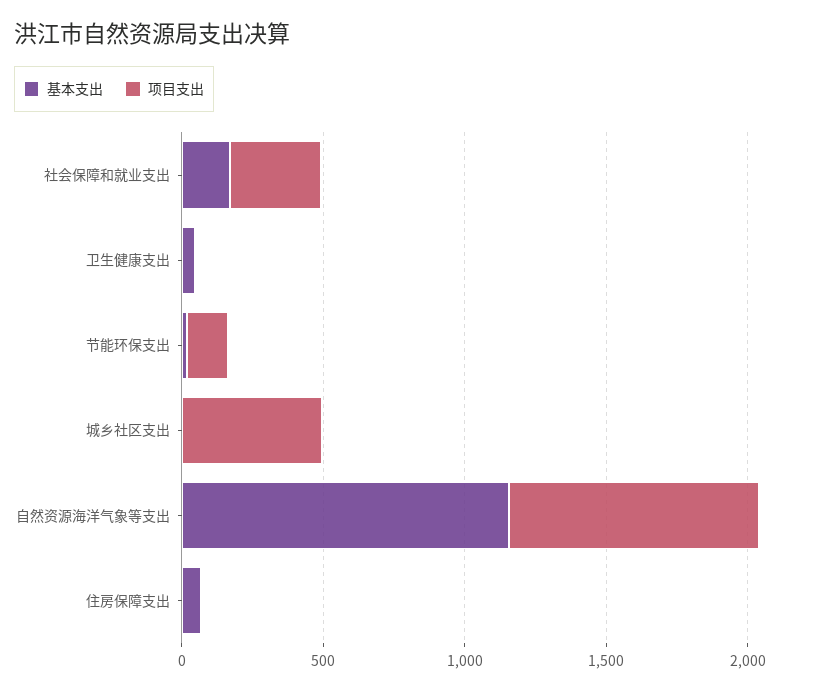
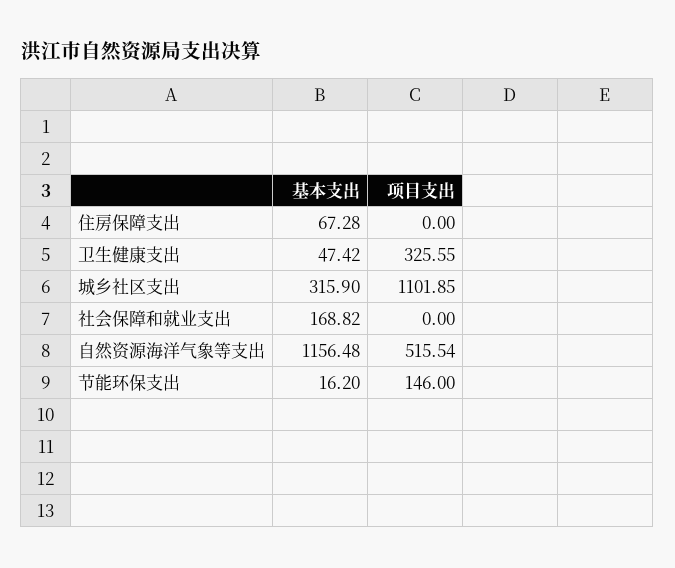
  {
    "基本支出": {
      "社会保障和就业支出": 168.82,
      "卫生健康支出": 47.42,
      "节能环保支出": 16.2,
-     "城乡社区支出": 0,
+     "城乡社区支出": 315.9,
      "自然资源海洋气象等支出": 1156.48,
      "住房保障支出": 67.28
    },
    "项目支出": {
-     "社会保障和就业支出": 300,
+     "社会保障和就业支出": 0,
-     "卫生健康支出": 0,
+     "卫生健康支出": 325.55,
      "节能环保支出": 146,
-     "城乡社区支出": 500,
+     "城乡社区支出": 1101.85,
-     "自然资源海洋气象等支出": 900,
+     "自然资源海洋气象等支出": 515.54,
      "住房保障支出": 0
    }
  }

